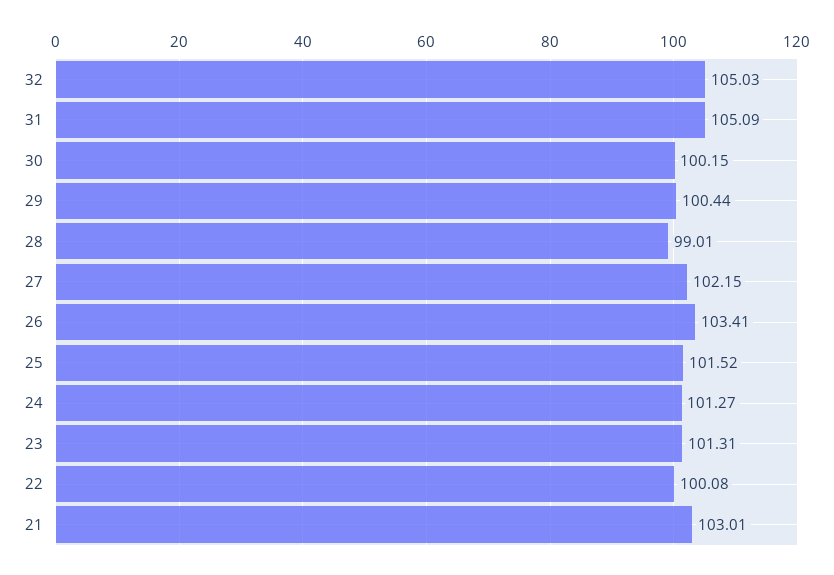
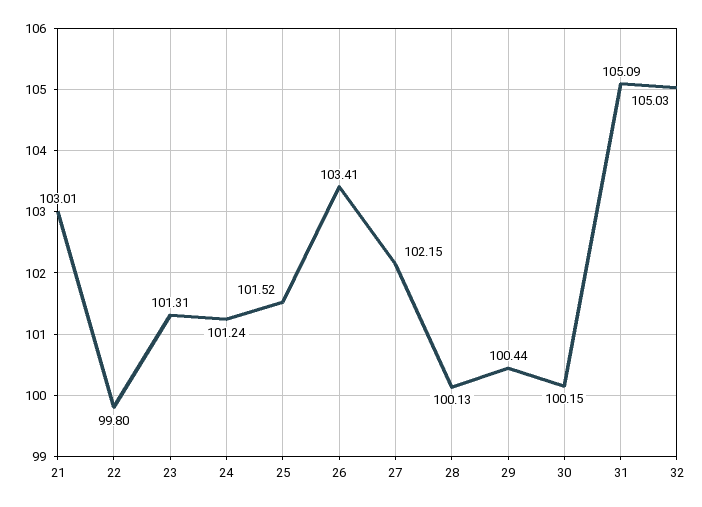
  {
    "32": 105.03,
    "31": 105.09,
    "30": 100.15,
    "29": 100.44,
-   "28": 99.01,
+   "28": 100.13,
    "27": 102.15,
    "26": 103.41,
    "25": 101.52,
-   "24": 101.27,
+   "24": 101.24,
    "23": 101.31,
-   "22": 100.08,
+   "22": 99.8,
    "21": 103.01
  }

